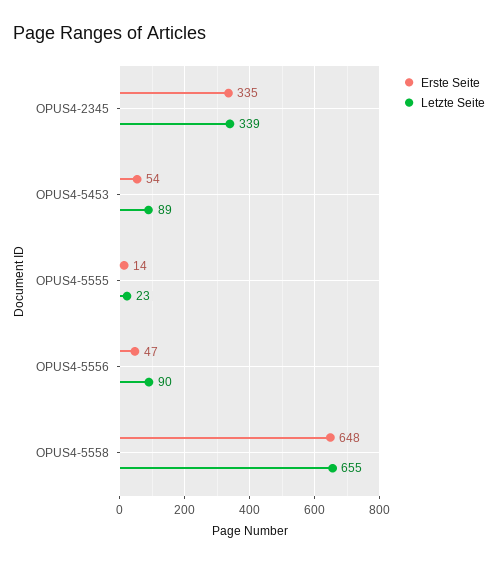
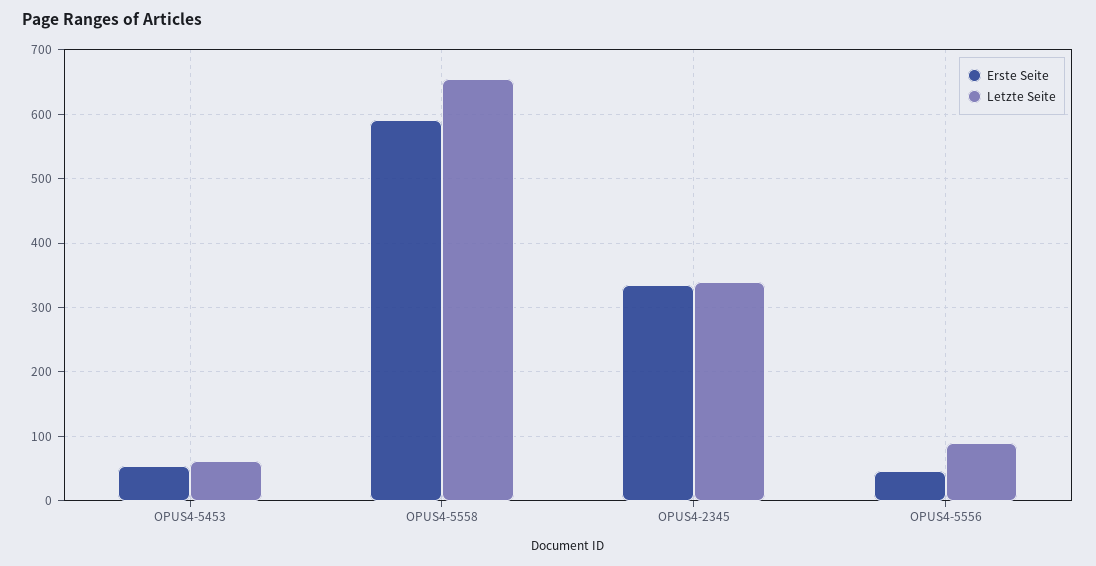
  {
    "Erste Seite": {
      "OPUS4-2345": 335,
      "OPUS4-5453": 54,
-     "OPUS4-5555": 14,
      "OPUS4-5556": 47,
-     "OPUS4-5558": 648
+     "OPUS4-5558": 590
    },
    "Letzte Seite": {
      "OPUS4-2345": 339,
-     "OPUS4-5453": 89,
+     "OPUS4-5453": 60,
-     "OPUS4-5555": 23,
      "OPUS4-5556": 90,
      "OPUS4-5558": 655
    }
  }

